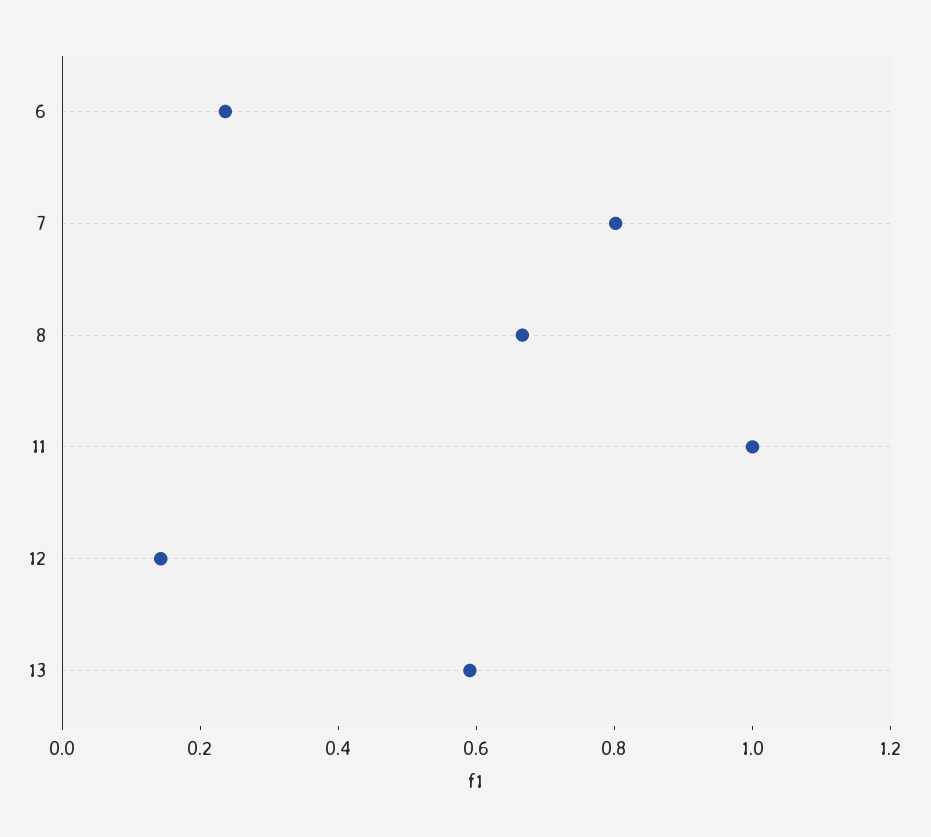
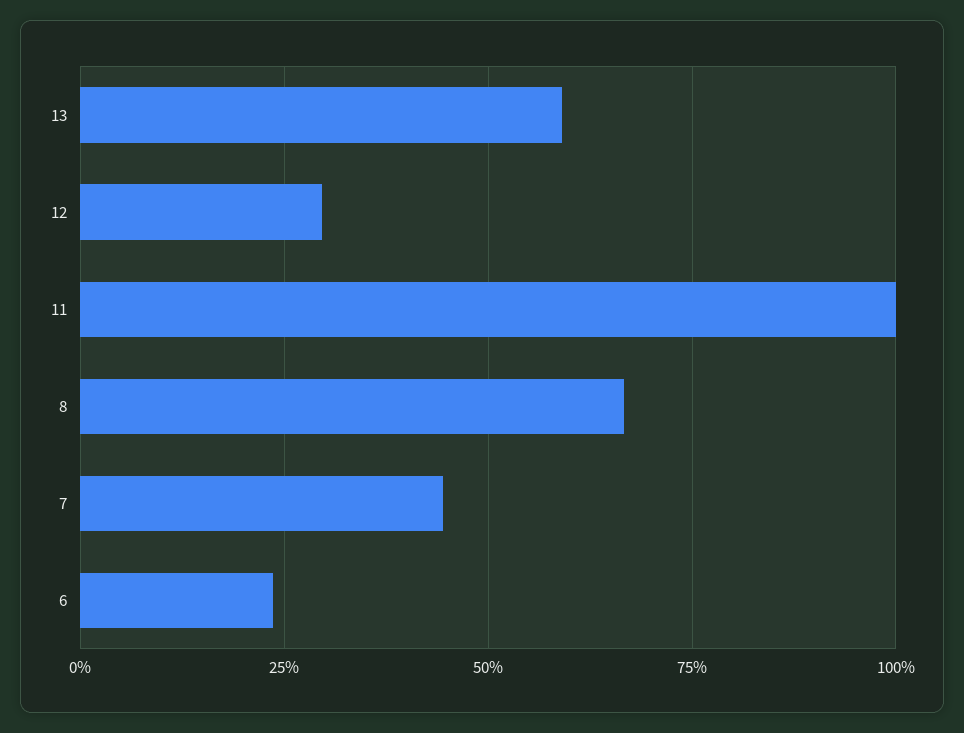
  {
    "6": 0.225,
-   "7": 0.8,
+   "7": 0.45,
    "8": 0.675,
    "11": 1,
-   "12": 0.15,
+   "12": 0.3,
    "13": 0.6
  }

